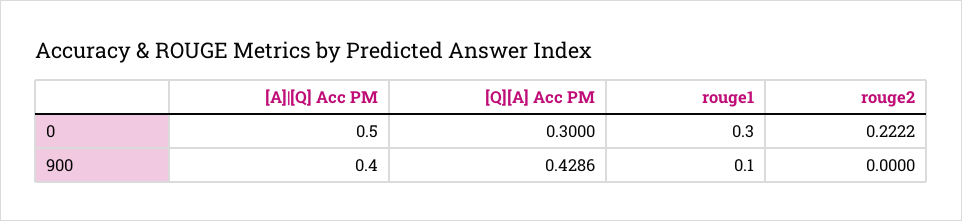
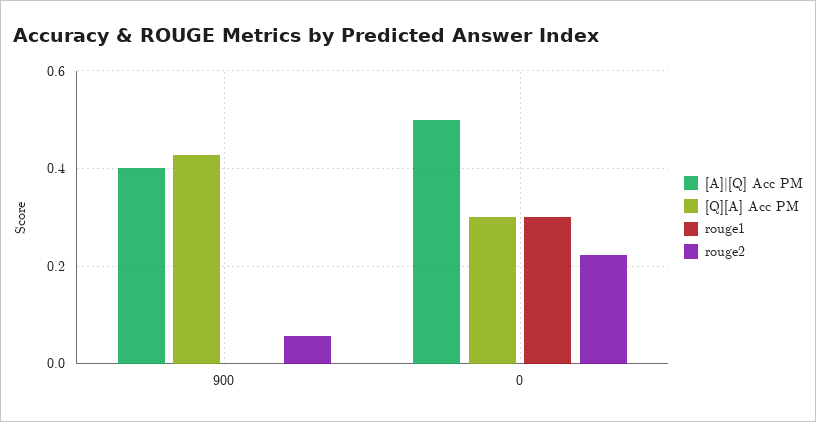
  {
    "[A]|[Q] Acc PM": {
      "0": 0.5,
      "900": 0.4
    },
    "[Q][A] Acc PM": {
      "0": 0.3,
      "900": 0.4286
    },
    "rouge1": {
      "0": 0.3,
-     "900": 0.1
+     "900": 0
    },
    "rouge2": {
      "0": 0.2222,
-     "900": 0
+     "900": 0.06
    }
  }

